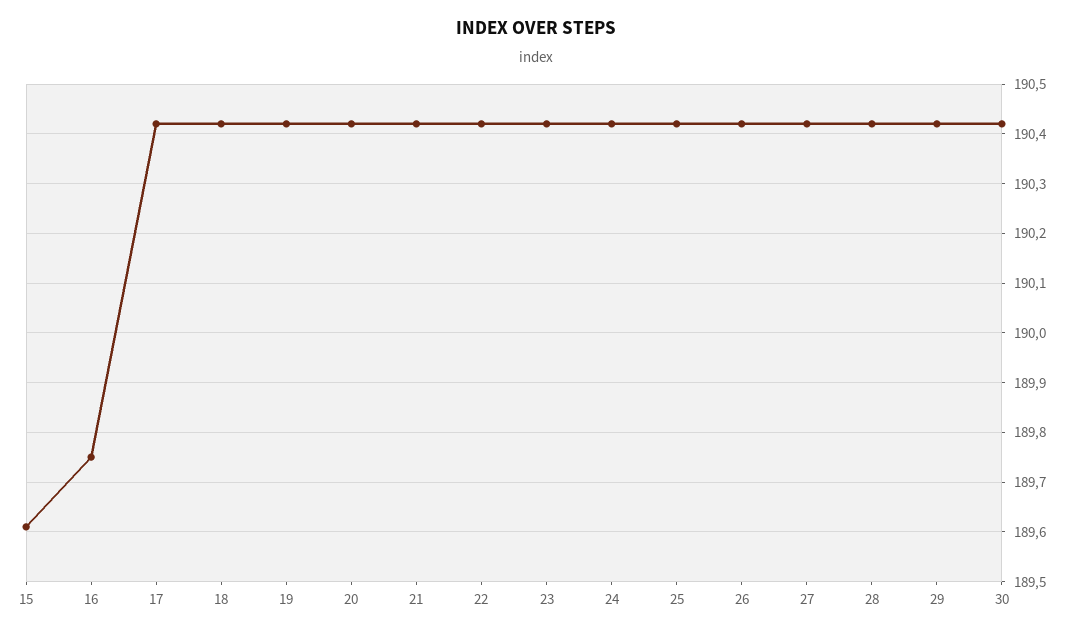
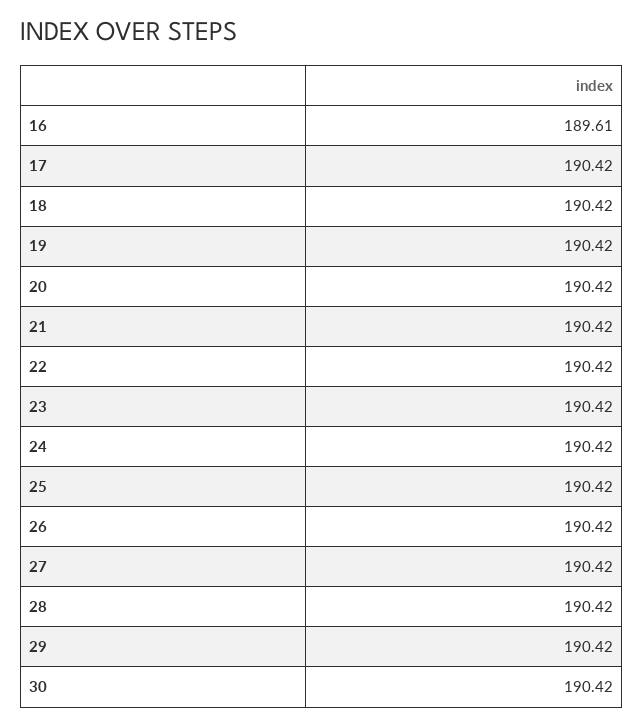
  {
-   "15": 189.6,
-   "16": 189.75,
+   "16": 189.61,
    "17": 190.42,
    "18": 190.42,
    "19": 190.42,
    "20": 190.42,
    "21": 190.42,
    "22": 190.42,
    "23": 190.42,
    "24": 190.42,
    "25": 190.42,
    "26": 190.42,
    "27": 190.42,
    "28": 190.42,
    "29": 190.42,
    "30": 190.42
  }

